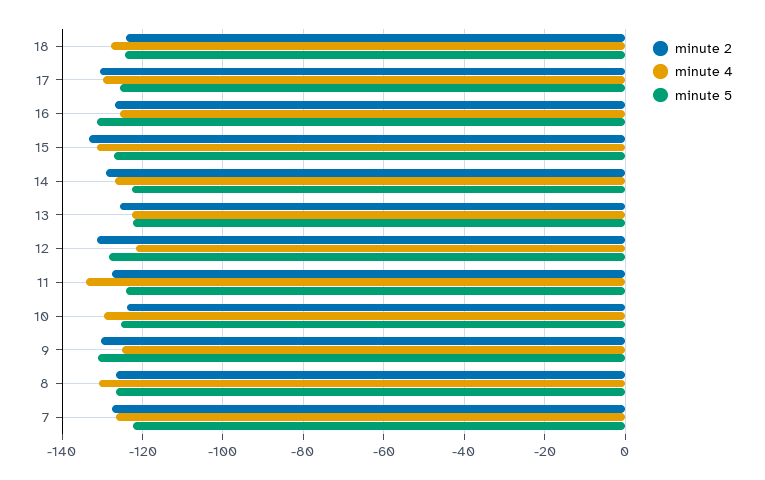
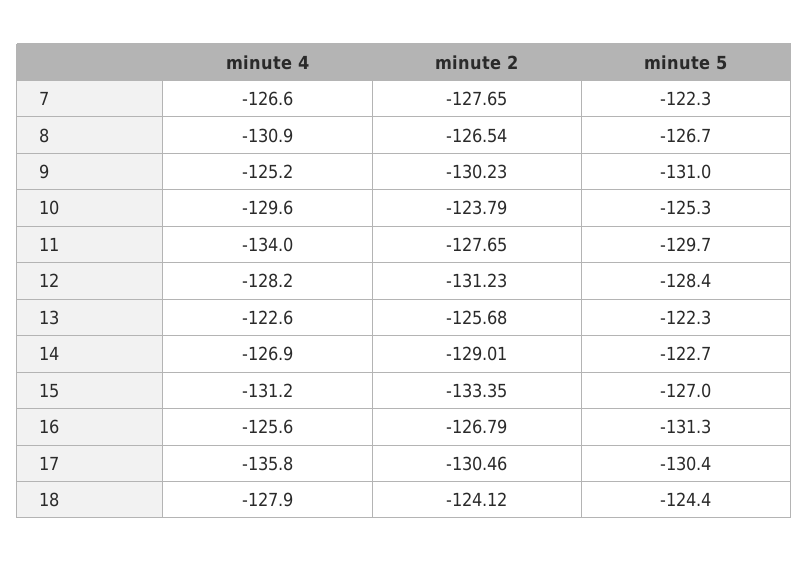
  {
    "minute 2": {
      "18": -124.12,
      "17": -130.46,
      "16": -126.79,
      "15": -133.35,
      "14": -129.01,
      "13": -125.68,
      "12": -131.23,
      "11": -127.65,
      "10": -123.79,
      "9": -130.23,
      "8": -126.54,
      "7": -127.65
    },
    "minute 4": {
      "18": -127.9,
-     "17": -130,
+     "17": -135.8,
      "16": -125.6,
      "15": -131.2,
      "14": -126.9,
      "13": -122.6,
-     "12": -122,
+     "12": -128.2,
      "11": -134,
      "10": -129.6,
      "9": -125.2,
      "8": -130.9,
      "7": -126.6
    },
    "minute 5": {
      "18": -124.4,
-     "17": -126,
+     "17": -130.4,
      "16": -131.3,
      "15": -127,
      "14": -122.7,
      "13": -122.3,
      "12": -128.4,
-     "11": -124,
+     "11": -129.7,
      "10": -125.3,
      "9": -131,
      "8": -126.7,
      "7": -122.3
    }
  }

